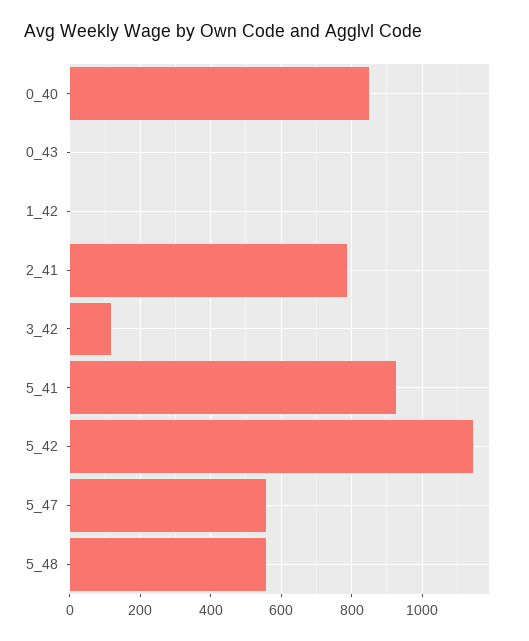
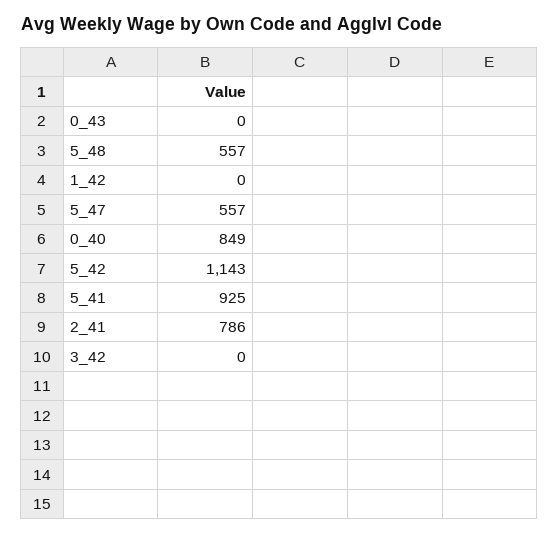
  {
    "0_40": 849,
    "0_43": 0,
    "1_42": 0,
    "2_41": 786,
-   "3_42": 120,
+   "3_42": 0,
    "5_41": 925,
    "5_42": 1143,
    "5_47": 557,
    "5_48": 557
  }

